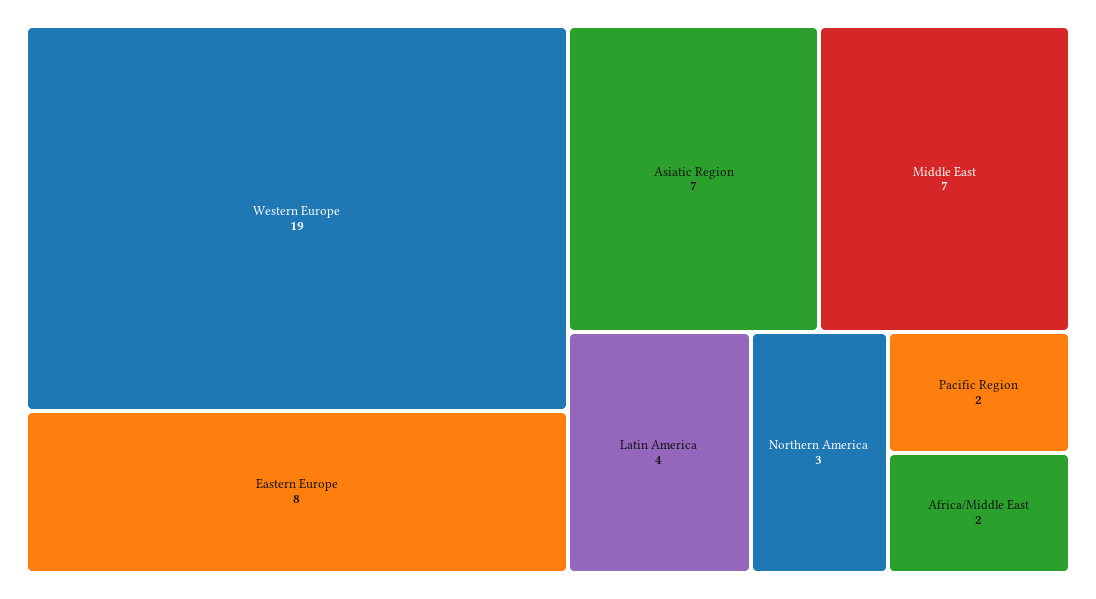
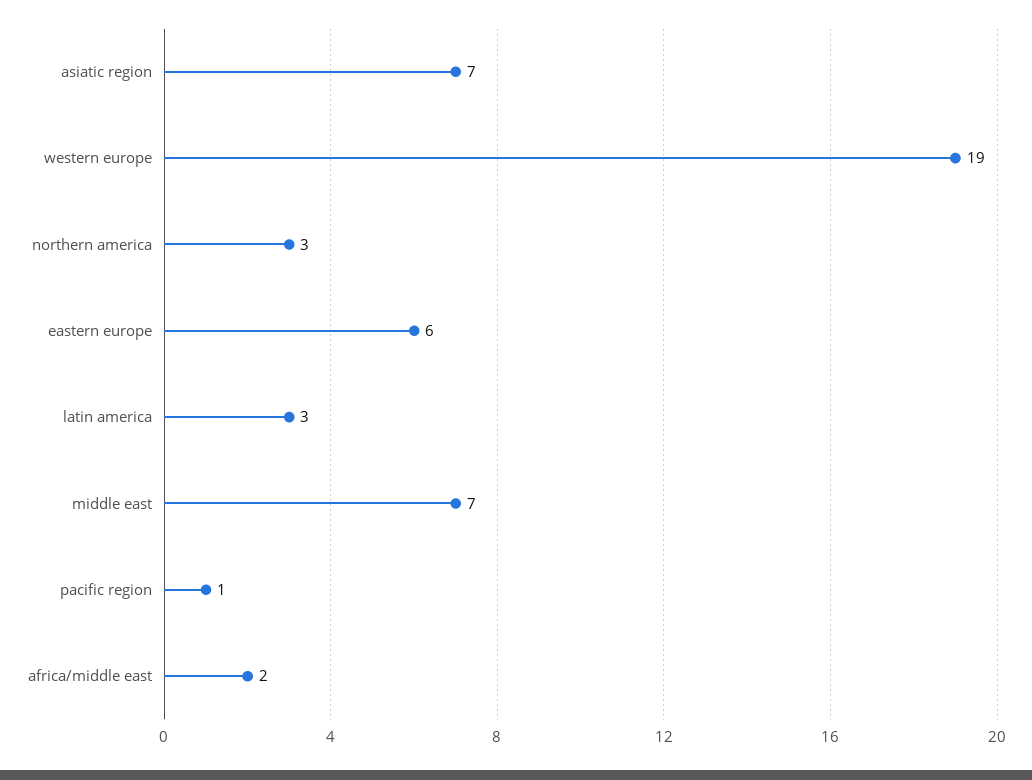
  {
    "Western Europe": 19,
-   "Eastern Europe": 8,
+   "Eastern Europe": 6,
    "Asiatic Region": 7,
    "Middle East": 7,
-   "Latin America": 4,
+   "Latin America": 3,
    "Northern America": 3,
-   "Pacific Region": 2,
+   "Pacific Region": 1,
    "Africa/Middle East": 2
  }

